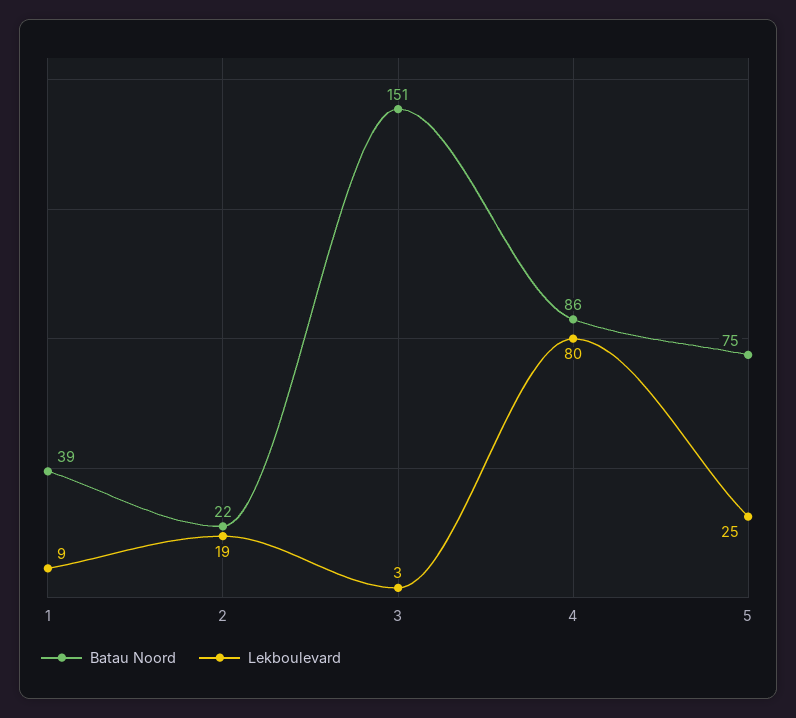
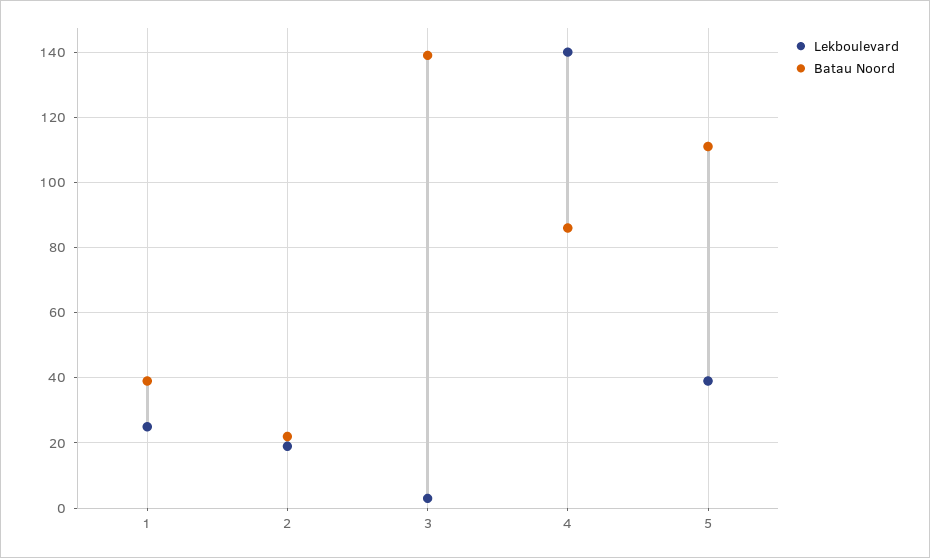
  {
    "Batau Noord": {
      "1": 39,
      "2": 22,
-     "3": 151,
+     "3": 140,
      "4": 86,
-     "5": 75
+     "5": 110
    },
    "Lekboulevard": {
-     "1": 9,
+     "1": 25,
      "2": 19,
      "3": 3,
-     "4": 80,
+     "4": 140,
-     "5": 25
+     "5": 40
    }
  }

